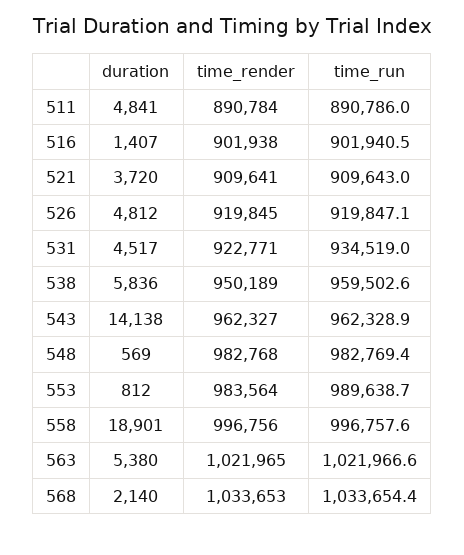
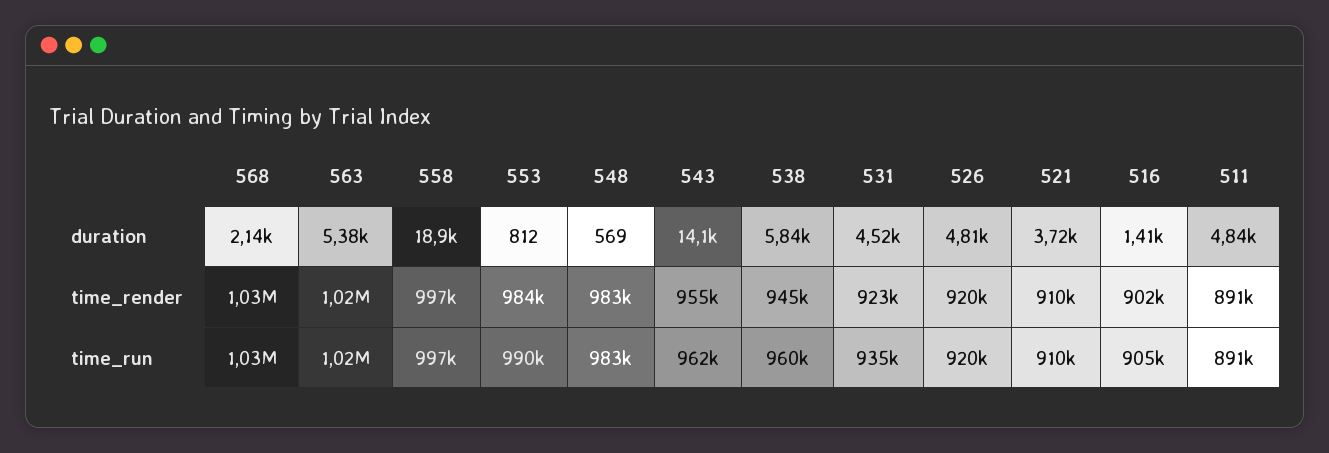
  {
    "duration": {
      "511": 4841,
      "516": 1407,
      "521": 3720,
      "526": 4812,
      "531": 4517,
      "538": 5836,
      "543": 14138,
      "548": 569,
      "553": 812,
      "558": 18901,
      "563": 5380,
      "568": 2140
    },
    "time_render": {
      "511": 890784,
      "516": 901938,
      "521": 909641,
      "526": 919845,
      "531": 922771,
-     "538": 950189,
+     "538": 945000,
-     "543": 962327,
+     "543": 955000,
      "548": 982768,
      "553": 983564,
      "558": 996756,
      "563": 1021965,
      "568": 1033653
    },
    "time_run": {
      "511": 890786,
-     "516": 901940.5,
+     "516": 905000,
      "521": 909643,
      "526": 919847.1,
      "531": 934519,
      "538": 959502.6,
      "543": 962328.9,
      "548": 982769.4,
      "553": 989638.7,
      "558": 996757.6,
      "563": 1021966.6,
      "568": 1033654.4
    }
  }

